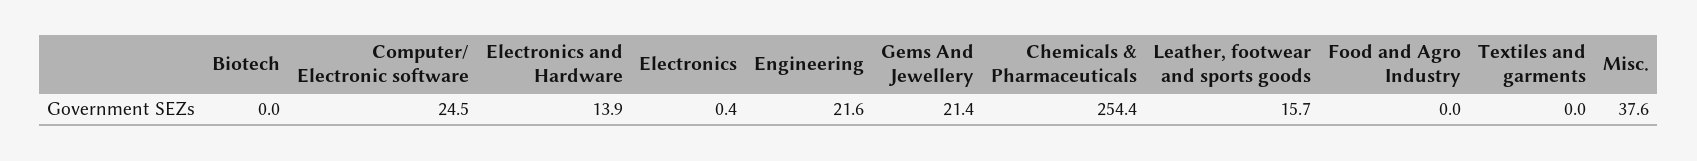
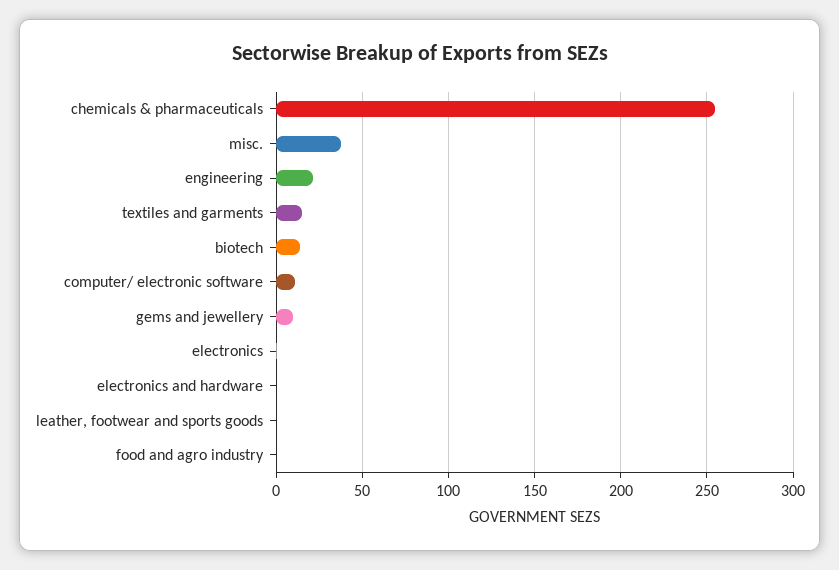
  {
-   "Biotech": 0,
+   "Biotech": 15,
-   "Computer/ Electronic software": 24.5,
+   "Computer/ Electronic software": 10,
-   "Electronics and Hardware": 13.9,
+   "Electronics and Hardware": 0,
    "Electronics": 0.4,
    "Engineering": 21.6,
-   "Gems And Jewellery": 21.4,
+   "Gems And Jewellery": 10,
    "Chemicals & Pharmaceuticals": 254.4,
-   "Leather, footwear and sports goods": 15.7,
+   "Leather, footwear and sports goods": 0,
    "Food and Agro Industry": 0,
-   "Textiles and garments": 0,
+   "Textiles and garments": 15,
    "Misc.": 37.6
  }

